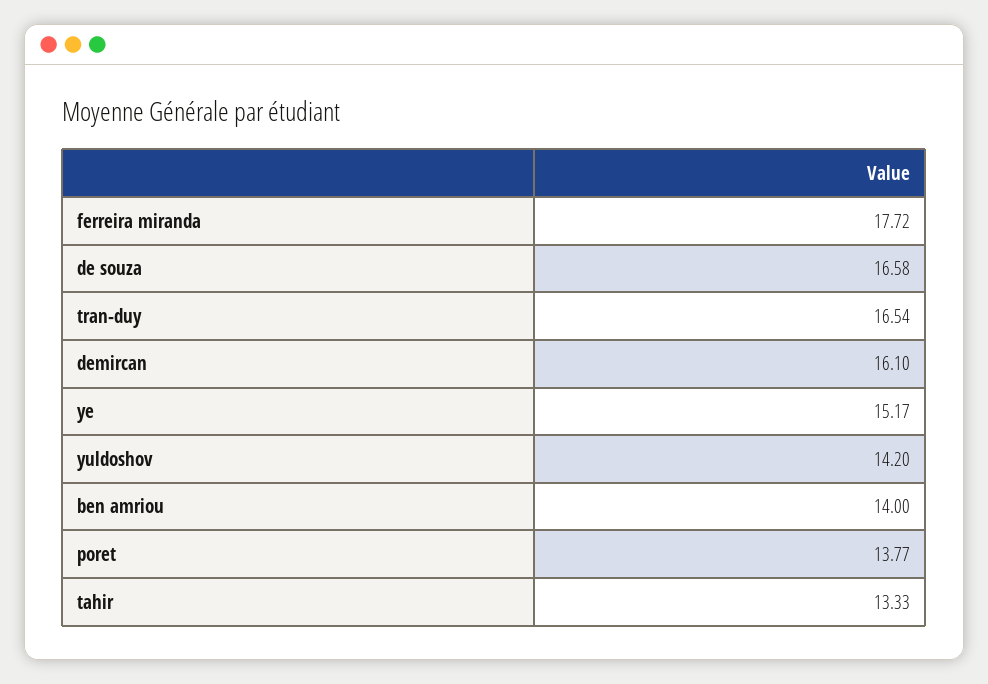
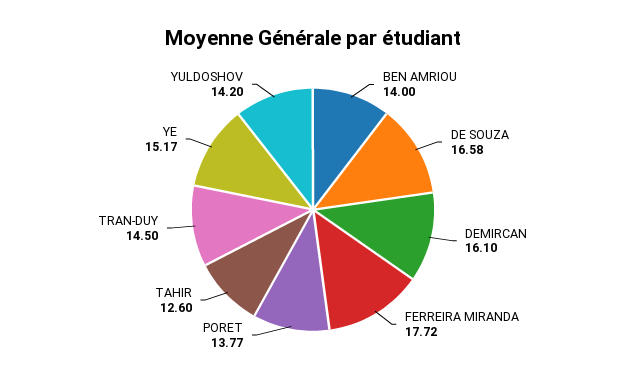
  {
    "ferreira miranda": 17.72,
    "de souza": 16.58,
-   "tran-duy": 16.54,
+   "tran-duy": 14.5,
    "demircan": 16.1,
    "ye": 15.17,
    "yuldoshov": 14.2,
    "ben amriou": 14,
    "poret": 13.77,
-   "tahir": 13.33
+   "tahir": 12.6
  }

